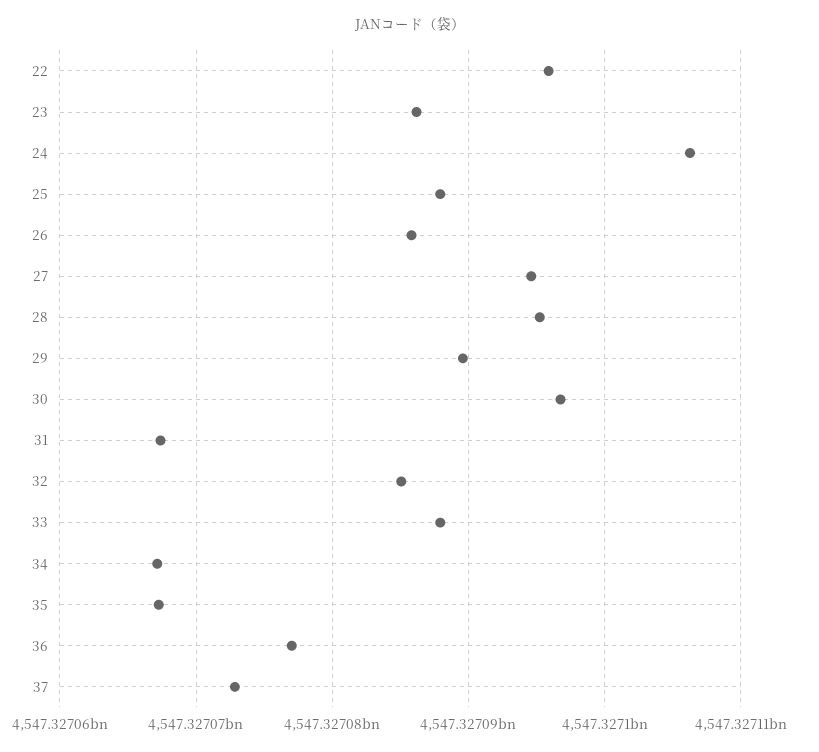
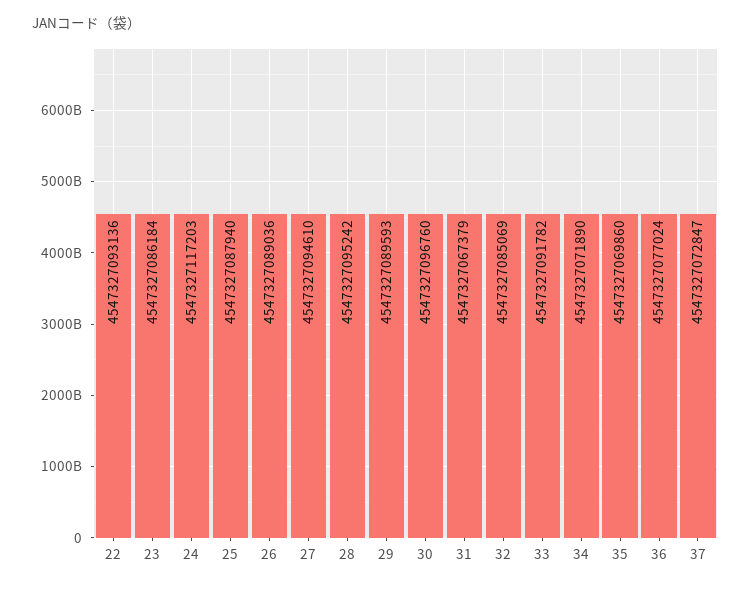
  {
-   "22": 4547327096000,
+   "22": 4547327093136,
    "23": 4547327086184,
-   "24": 4547327106000,
+   "24": 4547327117203,
    "25": 4547327087940,
-   "26": 4547327086000,
+   "26": 4547327089036,
    "27": 4547327094610,
    "28": 4547327095242,
    "29": 4547327089593,
    "30": 4547327096760,
    "31": 4547327067379,
    "32": 4547327085069,
-   "33": 4547327088000,
+   "33": 4547327091782,
-   "34": 4547327067000,
+   "34": 4547327071890,
-   "35": 4547327067000,
+   "35": 4547327069860,
    "36": 4547327077024,
    "37": 4547327072847
  }

